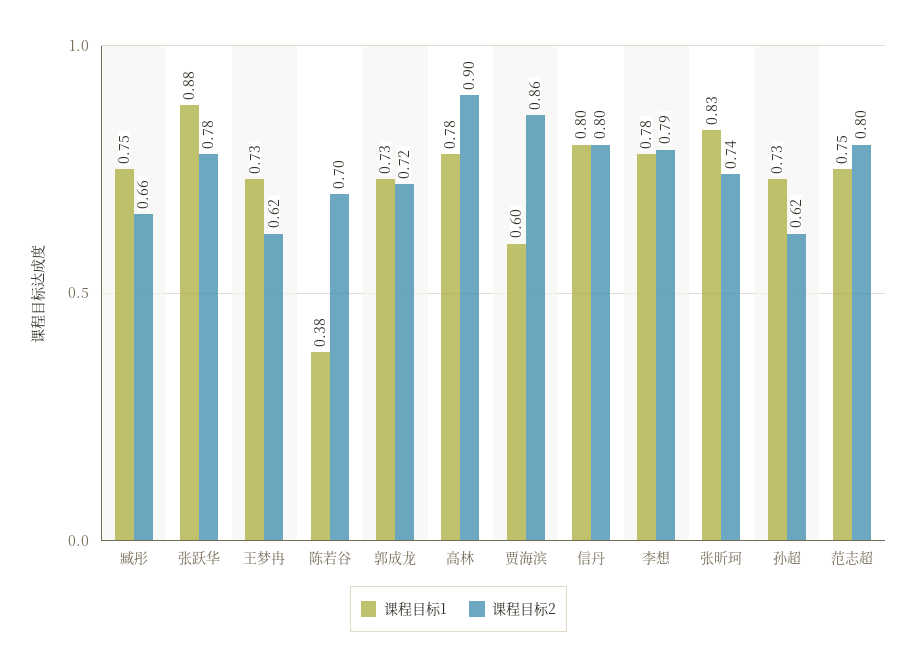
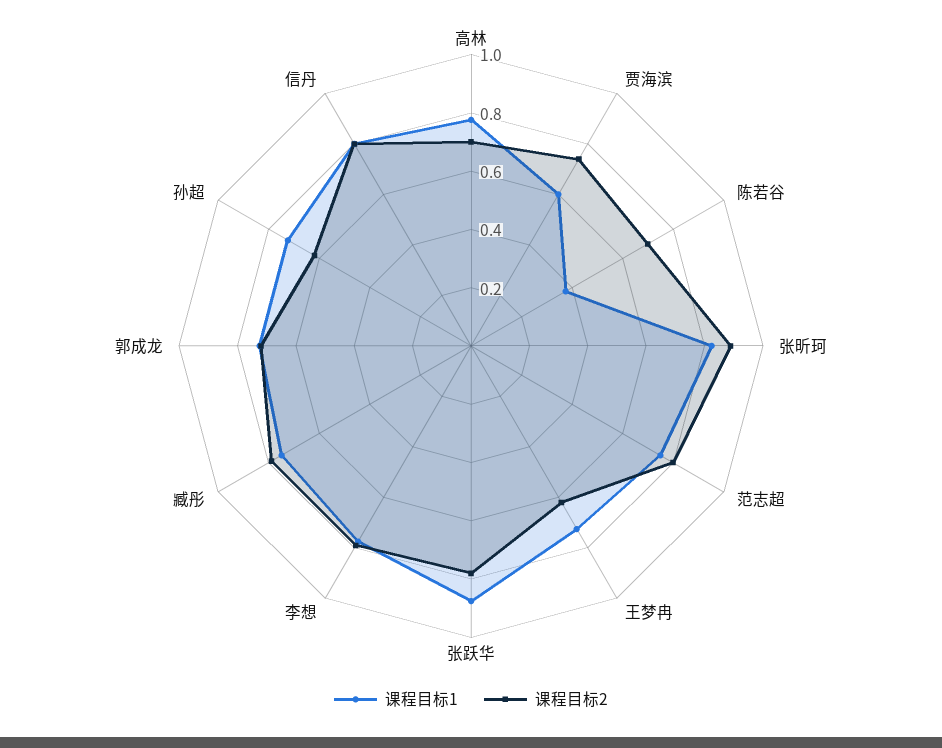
  {
    "课程目标1": {
      "臧彤": 0.75,
      "张跃华": 0.88,
      "王梦冉": 0.73,
      "陈若谷": 0.38,
      "郭成龙": 0.73,
      "高林": 0.78,
      "贾海滨": 0.6,
      "信丹": 0.8,
      "李想": 0.78,
      "张昕珂": 0.83,
      "孙超": 0.73,
      "范志超": 0.75
    },
    "课程目标2": {
-     "臧彤": 0.66,
+     "臧彤": 0.8,
      "张跃华": 0.78,
      "王梦冉": 0.62,
      "陈若谷": 0.7,
      "郭成龙": 0.72,
-     "高林": 0.9,
+     "高林": 0.7,
-     "贾海滨": 0.86,
+     "贾海滨": 0.75,
      "信丹": 0.8,
      "李想": 0.79,
-     "张昕珂": 0.74,
+     "张昕珂": 0.9,
      "孙超": 0.62,
      "范志超": 0.8
    }
  }

